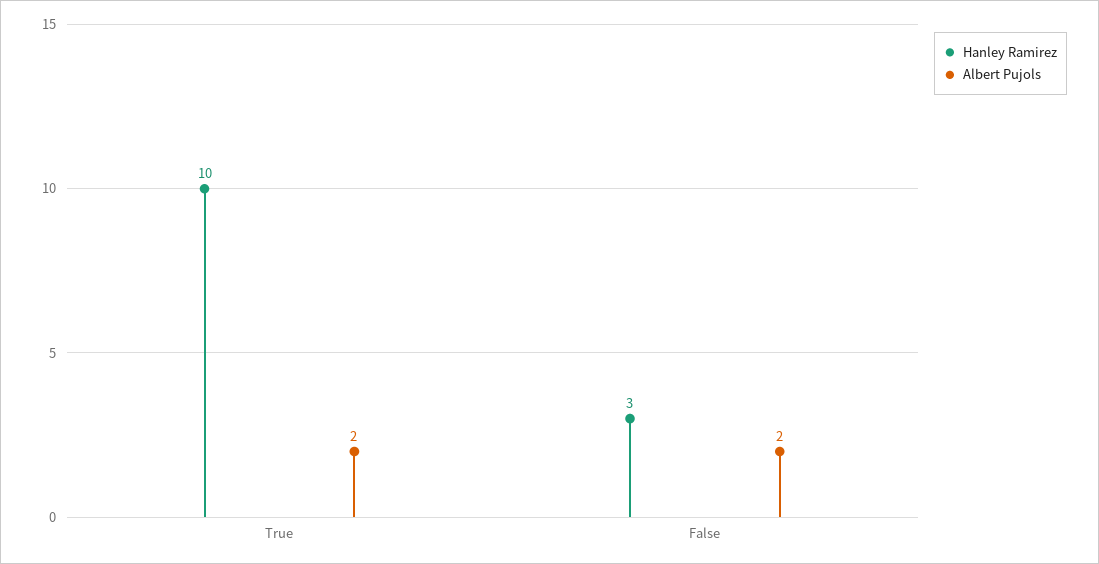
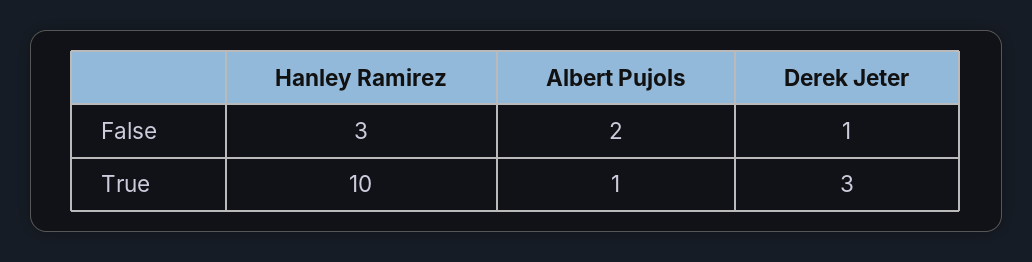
  {
    "Hanley Ramirez": {
      "True": 10,
      "False": 3
    },
    "Albert Pujols": {
-     "True": 2,
+     "True": 1,
      "False": 2
-   }
+   },
+   "Derek Jeter": {
+     "False": 1,
+     "True": 3
+   }
  }

